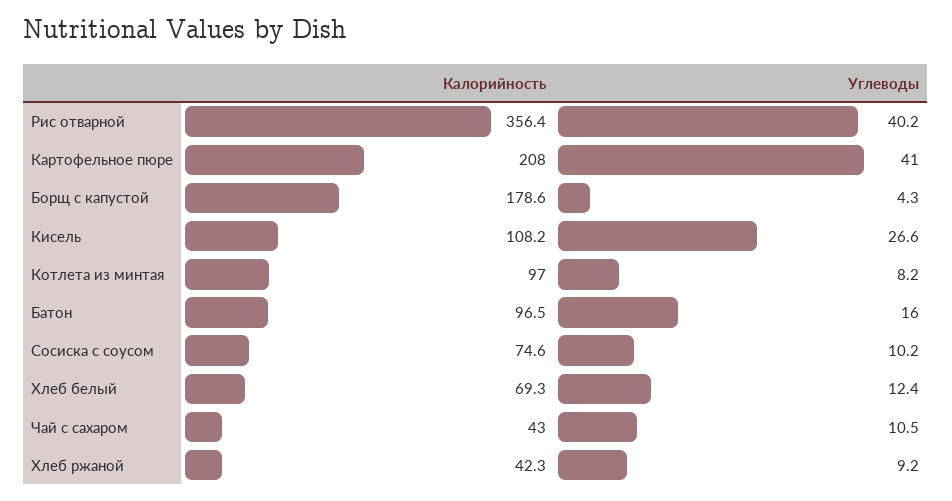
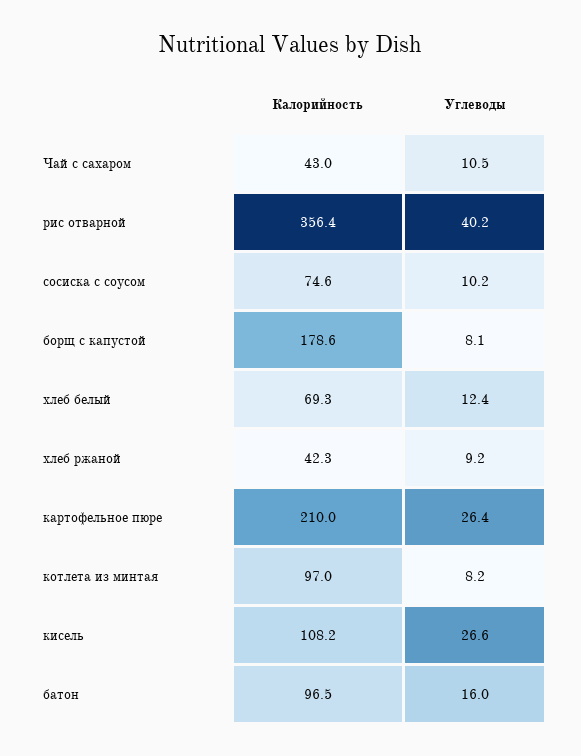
  {
    "Калорийность": {
      "Рис отварной": 356.4,
-     "Картофельное пюре": 208,
+     "Картофельное пюре": 210,
      "Борщ с капустой": 178.6,
      "Кисель": 108.2,
      "Котлета из минтая": 97,
      "Батон": 96.5,
      "Сосиска с соусом": 74.6,
      "Хлеб белый": 69.3,
      "Чай с сахаром": 43,
      "Хлеб ржаной": 42.3
    },
    "Углеводы": {
      "Рис отварной": 40.2,
-     "Картофельное пюре": 41,
+     "Картофельное пюре": 26.4,
-     "Борщ с капустой": 4.3,
+     "Борщ с капустой": 8.1,
      "Кисель": 26.6,
      "Котлета из минтая": 8.2,
      "Батон": 16,
      "Сосиска с соусом": 10.2,
      "Хлеб белый": 12.4,
      "Чай с сахаром": 10.5,
      "Хлеб ржаной": 9.2
    }
  }

